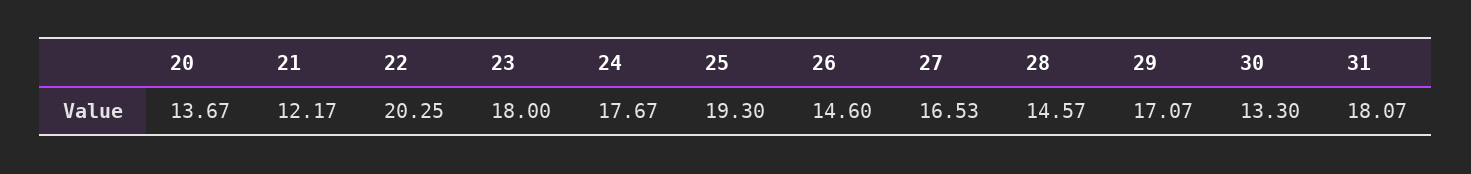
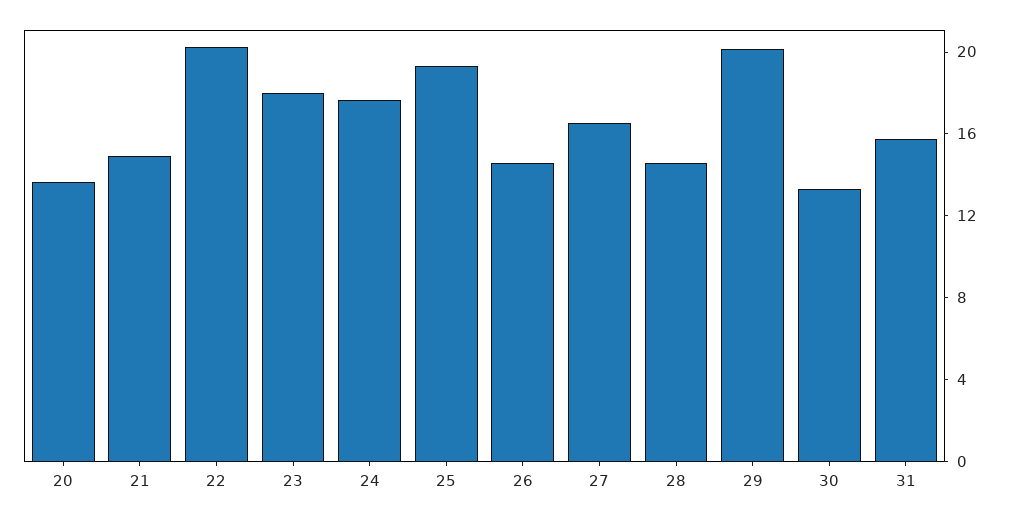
  {
    "20": 13.67,
-   "21": 12.17,
+   "21": 15,
    "22": 20.25,
    "23": 18,
    "24": 17.67,
    "25": 19.3,
    "26": 14.6,
    "27": 16.53,
    "28": 14.57,
-   "29": 17.07,
+   "29": 20,
    "30": 13.3,
-   "31": 18.07
+   "31": 16
  }

